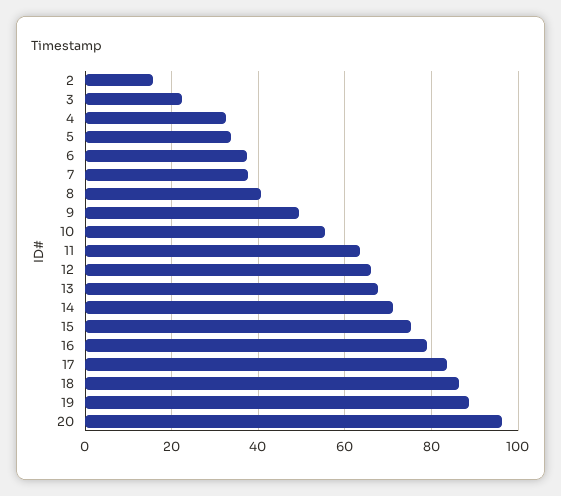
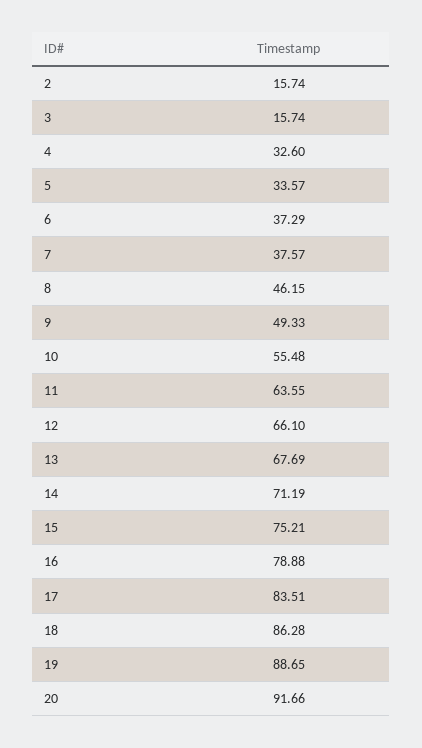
  {
    "2": 15.74,
-   "3": 22,
+   "3": 15.74,
    "4": 32.6,
    "5": 33.57,
    "6": 37.29,
    "7": 37.57,
-   "8": 40,
+   "8": 46.15,
    "9": 49.33,
    "10": 55.48,
    "11": 63.55,
    "12": 66.1,
    "13": 67.69,
    "14": 71.19,
    "15": 75.21,
    "16": 78.88,
    "17": 83.51,
    "18": 86.28,
    "19": 88.65,
-   "20": 96
+   "20": 91.66
  }

